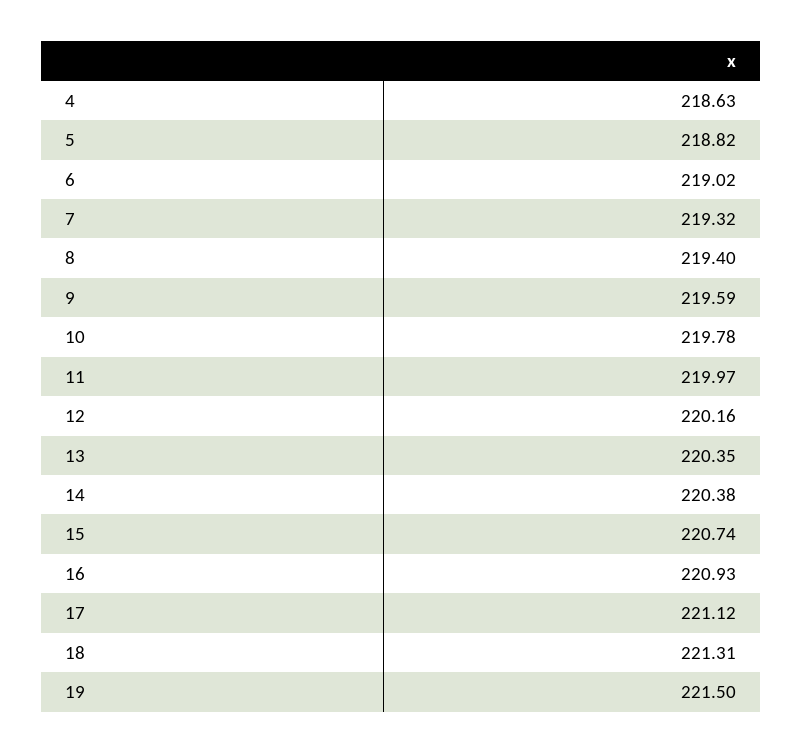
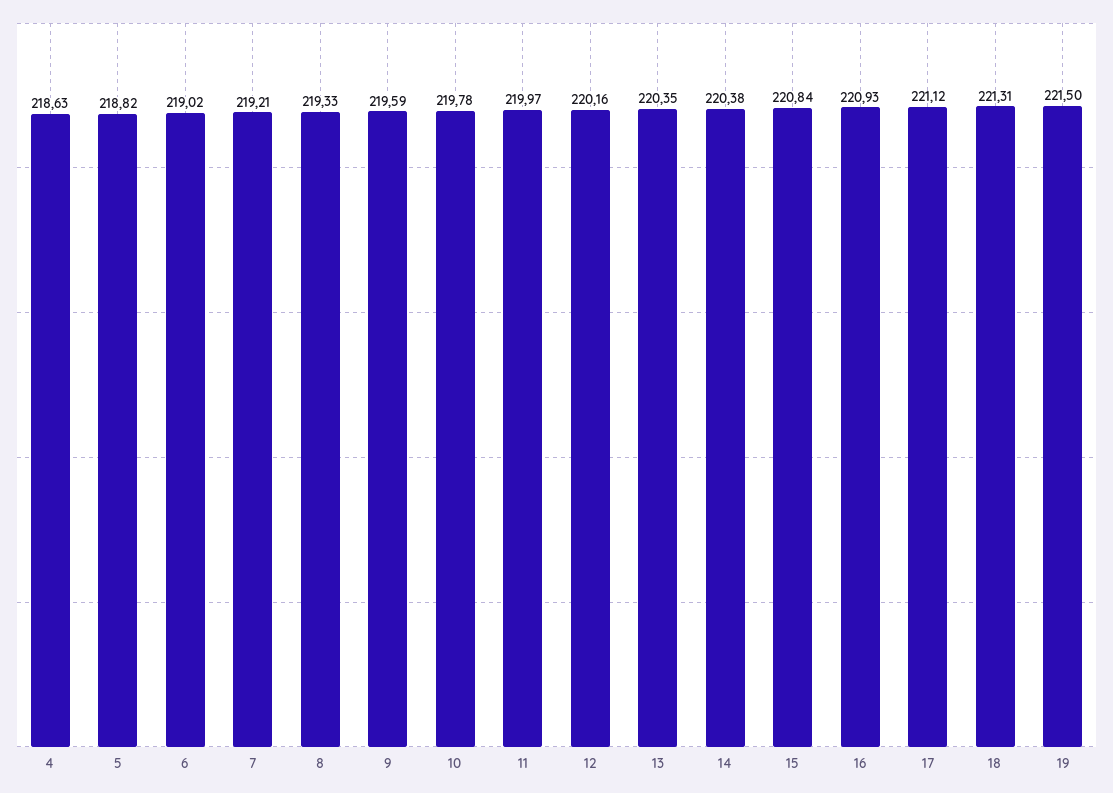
  {
    "4": 218.63,
    "5": 218.82,
    "6": 219.02,
-   "7": 219.32,
+   "7": 219.21,
-   "8": 219.4,
+   "8": 219.33,
    "9": 219.59,
    "10": 219.78,
    "11": 219.97,
    "12": 220.16,
    "13": 220.35,
    "14": 220.38,
-   "15": 220.74,
+   "15": 220.84,
    "16": 220.93,
    "17": 221.12,
    "18": 221.31,
    "19": 221.5
  }

